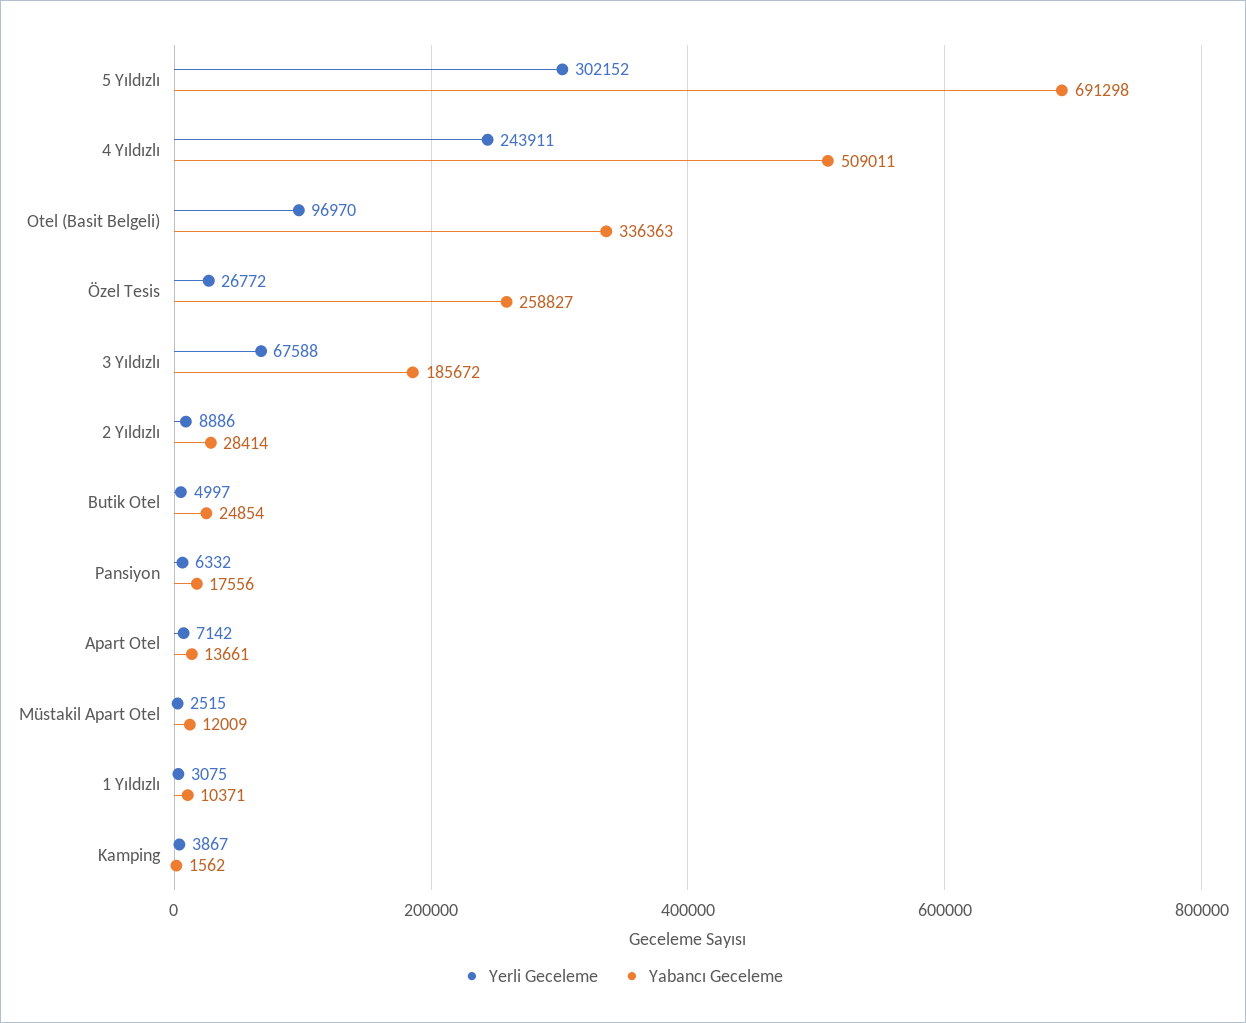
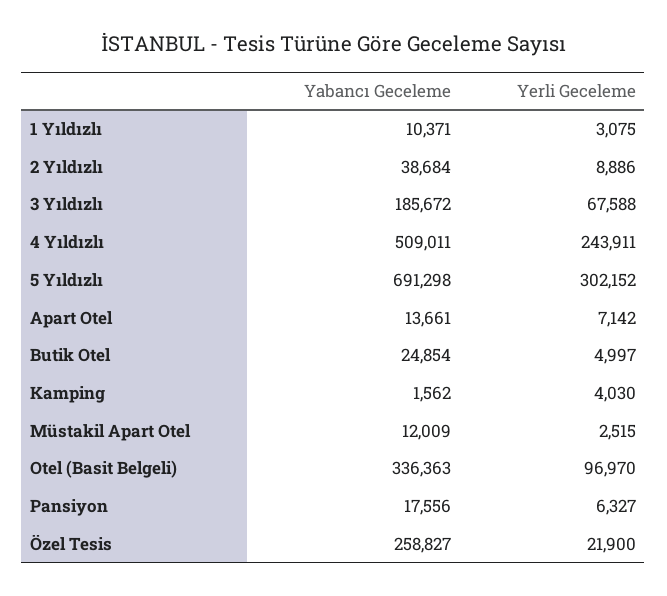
  {
    "Yerli Geceleme": {
      "5 Yıldızlı": 302152,
      "4 Yıldızlı": 243911,
      "Otel (Basit Belgeli)": 96970,
-     "Özel Tesis": 26772,
+     "Özel Tesis": 21900,
      "3 Yıldızlı": 67588,
      "2 Yıldızlı": 8886,
      "Butik Otel": 4997,
-     "Pansiyon": 6332,
+     "Pansiyon": 6327,
      "Apart Otel": 7142,
      "Müstakil Apart Otel": 2515,
      "1 Yıldızlı": 3075,
-     "Kamping": 3867
+     "Kamping": 4030
    },
    "Yabancı Geceleme": {
      "5 Yıldızlı": 691298,
      "4 Yıldızlı": 509011,
      "Otel (Basit Belgeli)": 336363,
      "Özel Tesis": 258827,
      "3 Yıldızlı": 185672,
-     "2 Yıldızlı": 28414,
+     "2 Yıldızlı": 38684,
      "Butik Otel": 24854,
      "Pansiyon": 17556,
      "Apart Otel": 13661,
      "Müstakil Apart Otel": 12009,
      "1 Yıldızlı": 10371,
      "Kamping": 1562
    }
  }

